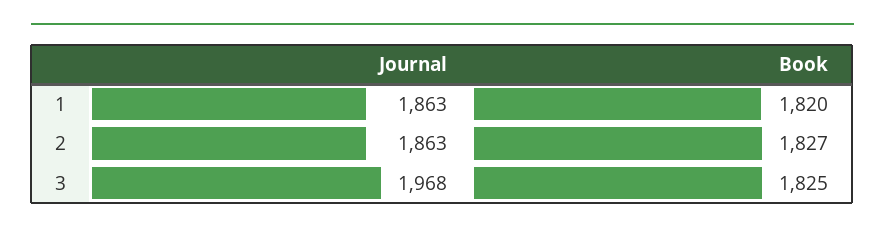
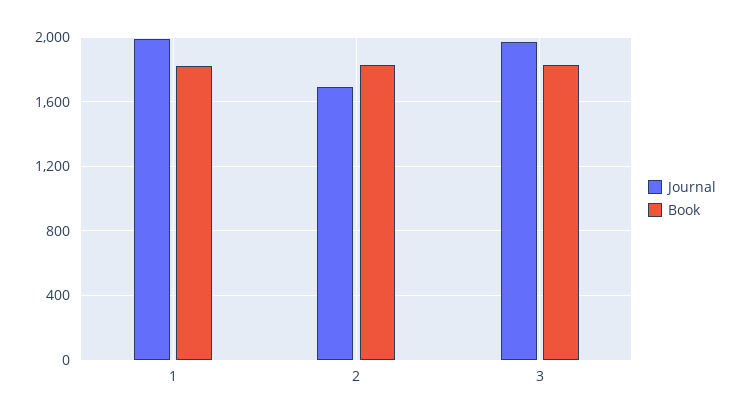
  {
    "Journal": {
-     "1": 1863,
+     "1": 2000,
-     "2": 1863,
+     "2": 1700,
      "3": 1968
    },
    "Book": {
      "1": 1820,
      "2": 1827,
      "3": 1825
    }
  }

